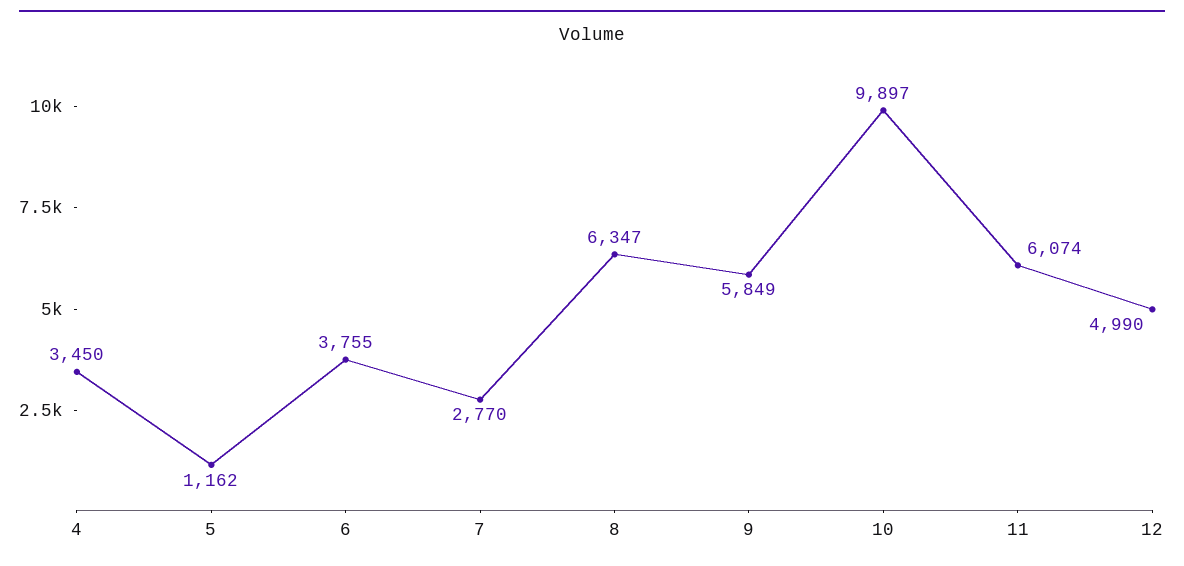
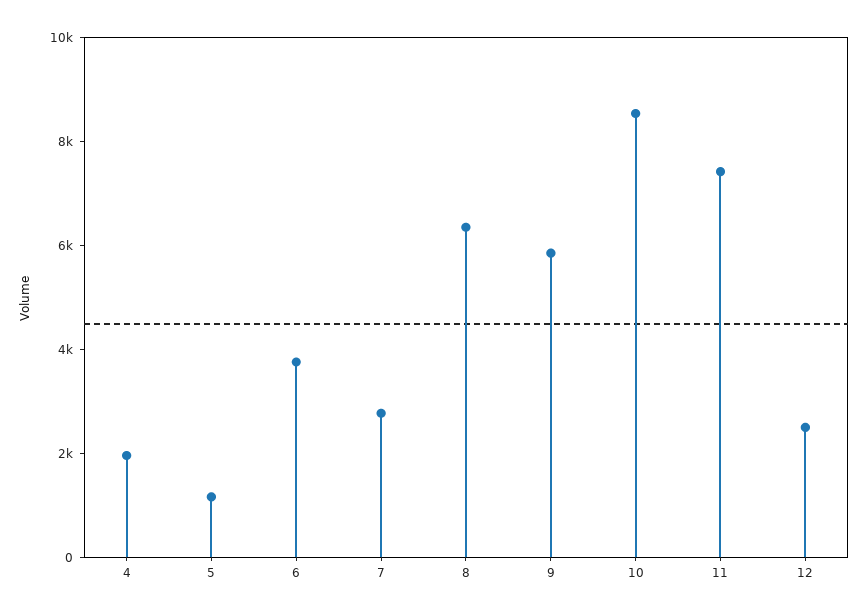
  {
-   "4": 3450,
+   "4": 2000,
    "5": 1162,
    "6": 3755,
    "7": 2770,
    "8": 6347,
    "9": 5849,
-   "10": 9897,
+   "10": 8500,
-   "11": 6074,
+   "11": 7500,
-   "12": 4990
+   "12": 2500
  }

